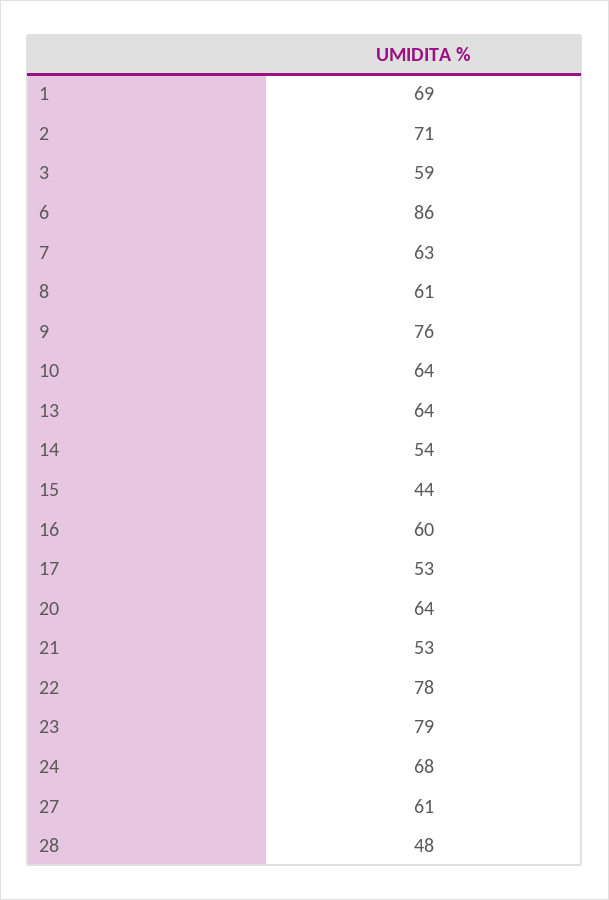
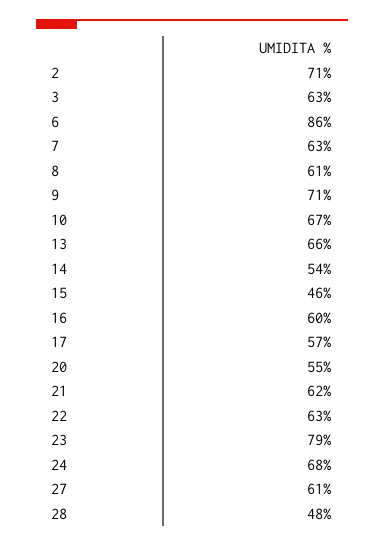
  {
-   "1": 69,
    "2": 71,
-   "3": 59,
+   "3": 63,
    "6": 86,
    "7": 63,
    "8": 61,
-   "9": 76,
+   "9": 71,
-   "10": 64,
+   "10": 67,
-   "13": 64,
+   "13": 66,
    "14": 54,
-   "15": 44,
+   "15": 46,
    "16": 60,
-   "17": 53,
+   "17": 57,
-   "20": 64,
+   "20": 55,
-   "21": 53,
+   "21": 62,
-   "22": 78,
+   "22": 63,
    "23": 79,
    "24": 68,
    "27": 61,
    "28": 48
  }

